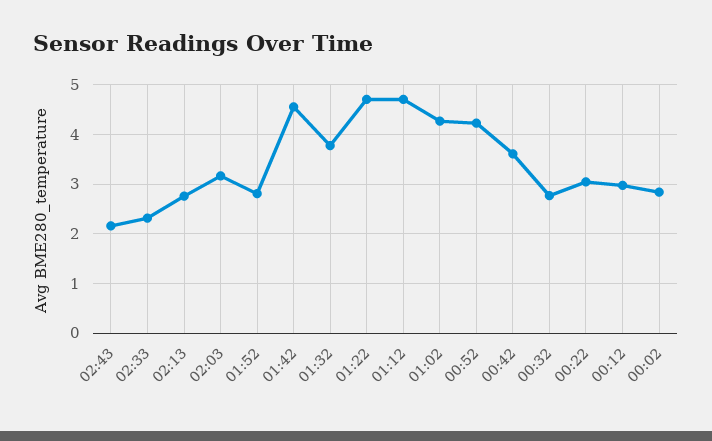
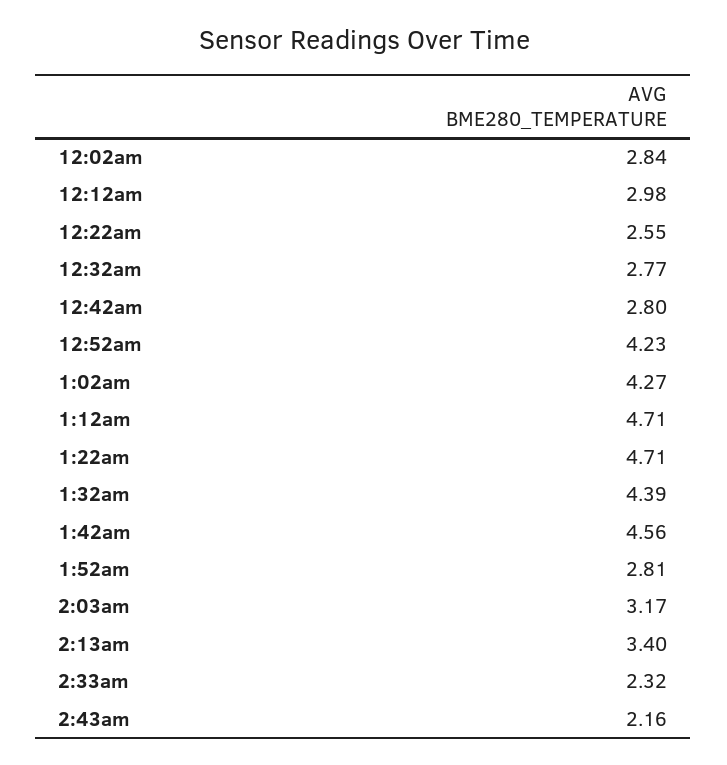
  {
    "02:43": 2.16,
    "02:33": 2.32,
-   "02:13": 2.8,
+   "02:13": 3.4,
    "02:03": 3.17,
    "01:52": 2.81,
    "01:42": 4.56,
-   "01:32": 3.8,
+   "01:32": 4.39,
    "01:22": 4.71,
    "01:12": 4.71,
    "01:02": 4.27,
    "00:52": 4.23,
-   "00:42": 3.6,
+   "00:42": 2.8,
    "00:32": 2.77,
-   "00:22": 3,
+   "00:22": 2.55,
    "00:12": 2.98,
    "00:02": 2.84
  }

